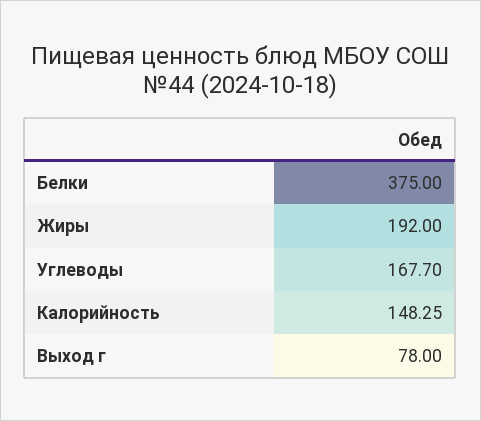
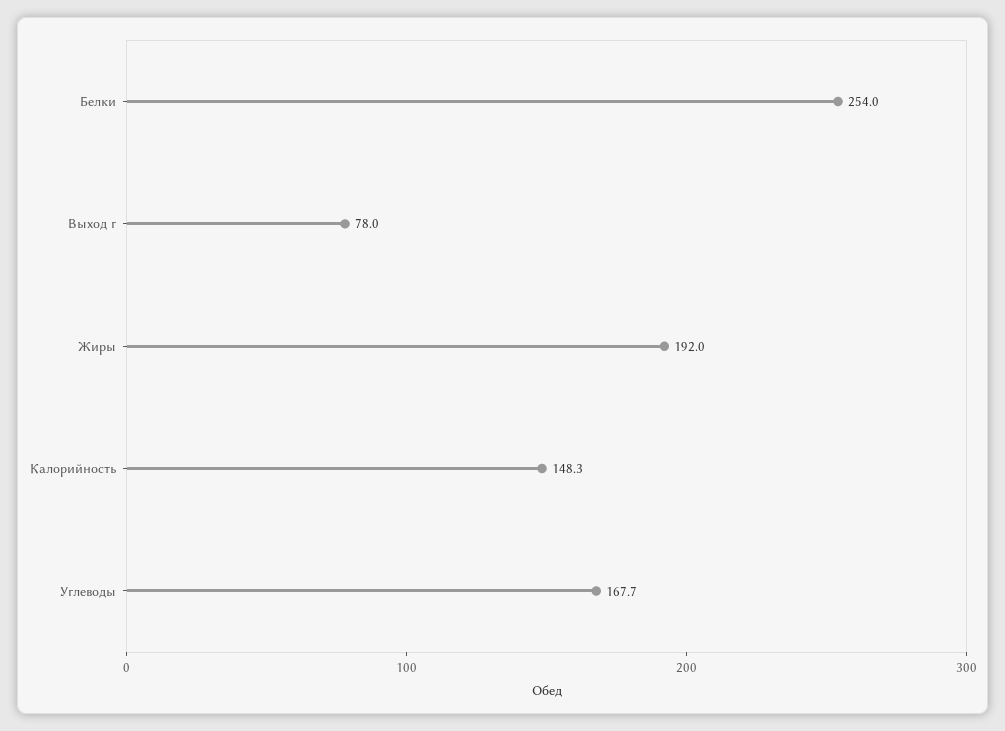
  {
-   "Белки": 375,
+   "Белки": 254,
    "Жиры": 192,
    "Углеводы": 167.7,
    "Калорийность": 148.25,
    "Выход г": 78
  }

